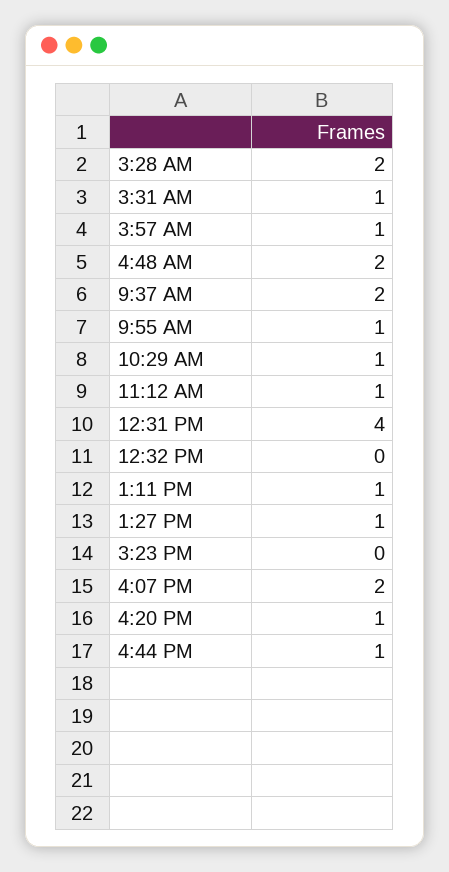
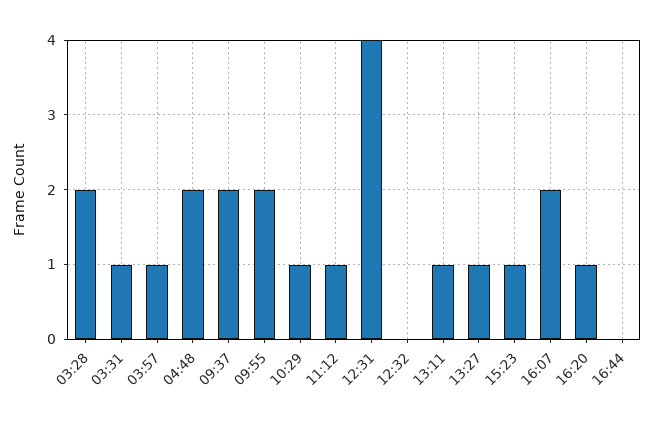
  {
    "3:28 AM": 2,
    "3:31 AM": 1,
    "3:57 AM": 1,
    "4:48 AM": 2,
    "9:37 AM": 2,
-   "9:55 AM": 1,
+   "9:55 AM": 2,
    "10:29 AM": 1,
    "11:12 AM": 1,
    "12:31 PM": 4,
    "12:32 PM": 0,
    "1:11 PM": 1,
    "1:27 PM": 1,
-   "3:23 PM": 0,
+   "3:23 PM": 1,
    "4:07 PM": 2,
    "4:20 PM": 1,
-   "4:44 PM": 1
+   "4:44 PM": 0
  }

